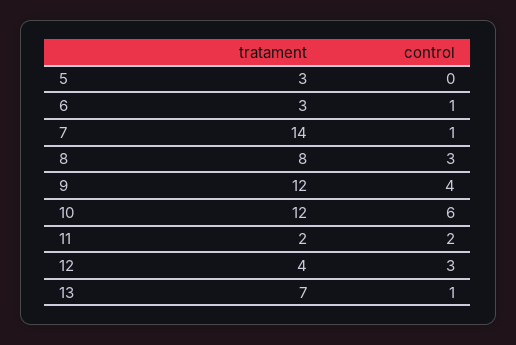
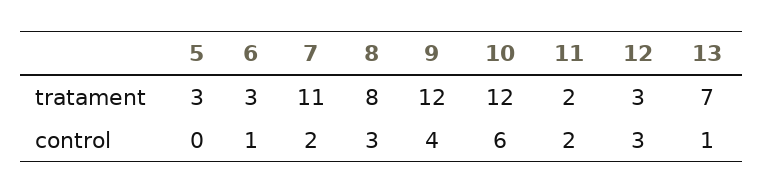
  {
    "tratament": {
      "5": 3,
      "6": 3,
-     "7": 14,
+     "7": 11,
      "8": 8,
      "9": 12,
      "10": 12,
      "11": 2,
-     "12": 4,
+     "12": 3,
      "13": 7
    },
    "control": {
      "5": 0,
      "6": 1,
-     "7": 1,
+     "7": 2,
      "8": 3,
      "9": 4,
      "10": 6,
      "11": 2,
      "12": 3,
      "13": 1
    }
  }

